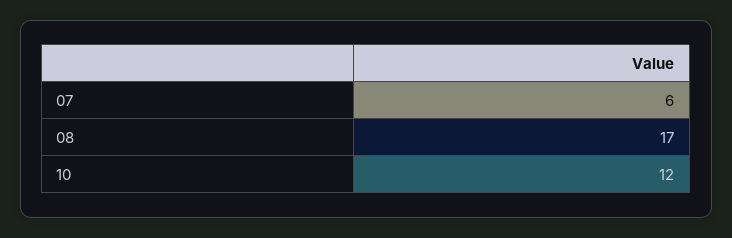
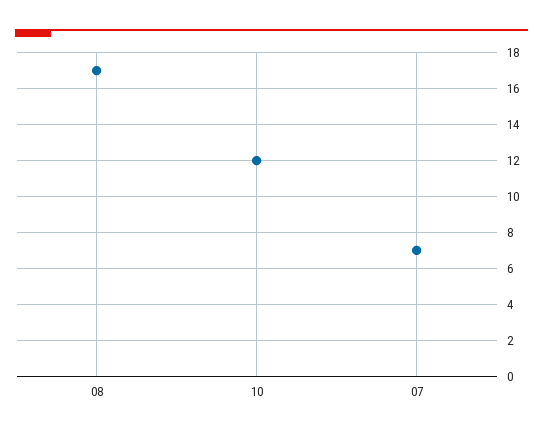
  {
-   "07": 6,
+   "07": 7,
    "08": 17,
    "10": 12
  }

